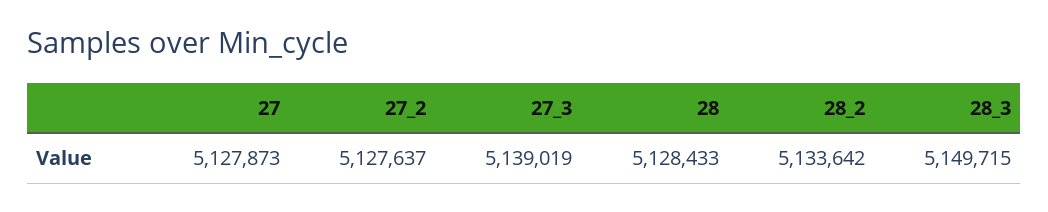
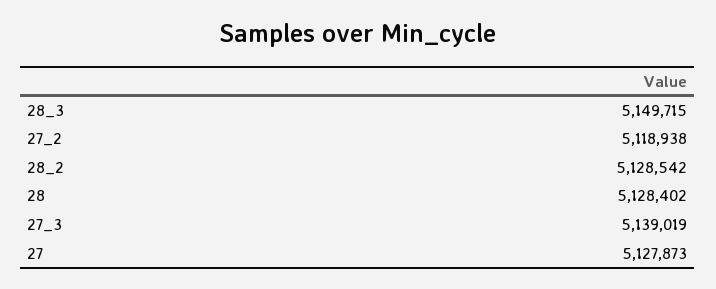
  {
    "27": 5127873,
-   "27_2": 5127637,
+   "27_2": 5118938,
    "27_3": 5139019,
-   "28": 5128433,
+   "28": 5128402,
-   "28_2": 5133642,
+   "28_2": 5128542,
    "28_3": 5149715
  }

